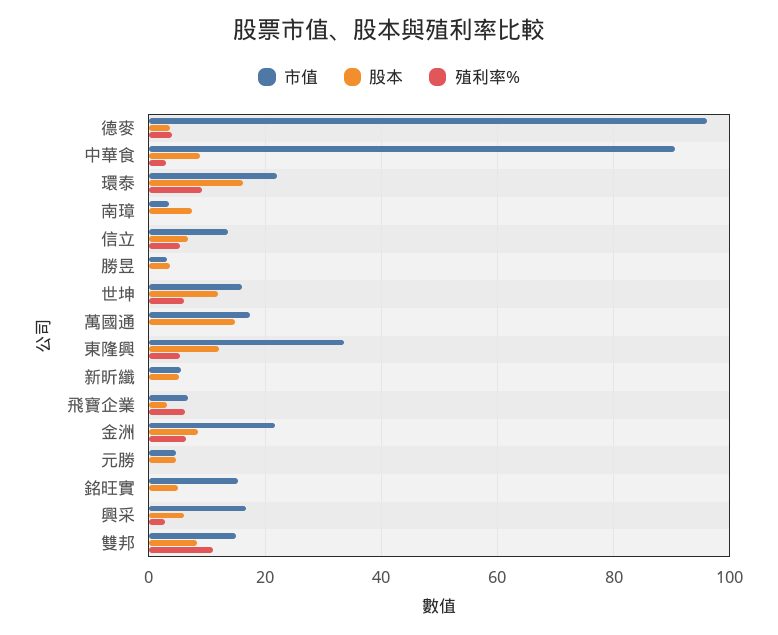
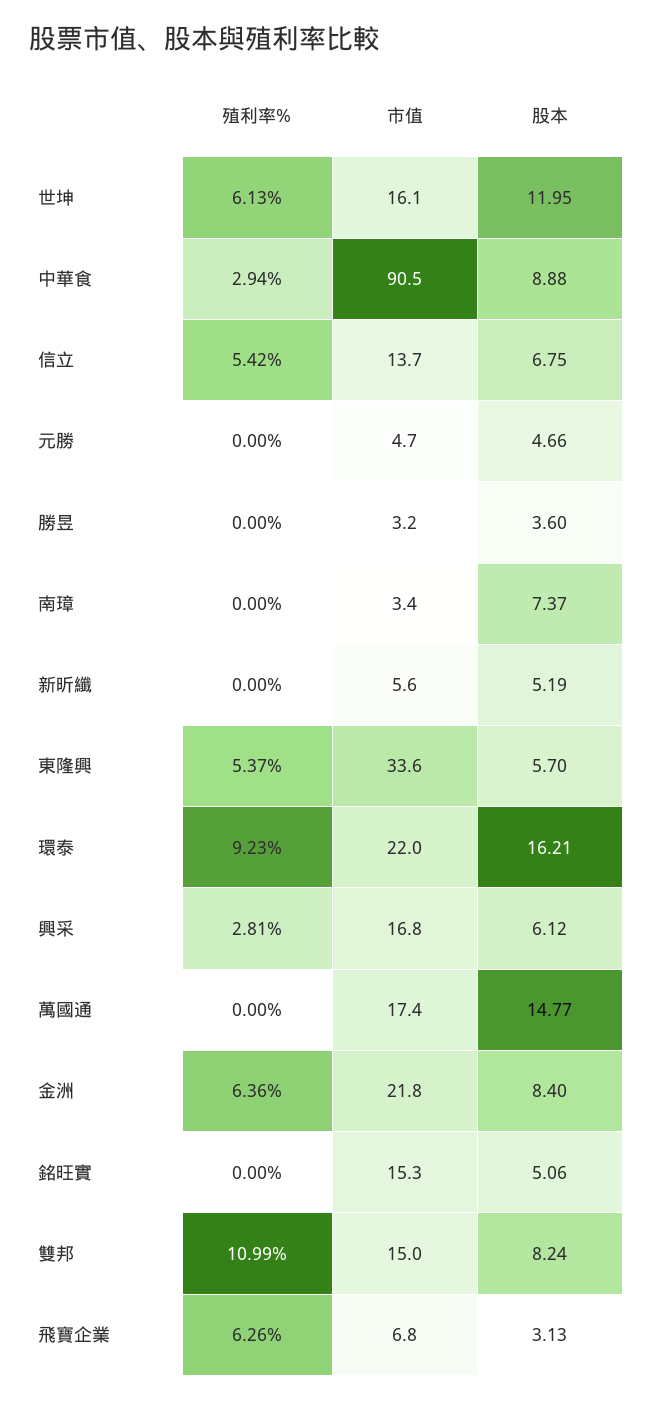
  {
    "市值": {
-     "德麥": 96,
      "中華食": 90.5,
      "環泰": 22,
      "南璋": 3.4,
      "信立": 13.7,
      "勝昱": 3.2,
      "世坤": 16.1,
      "萬國通": 17.4,
      "東隆興": 33.6,
      "新昕纖": 5.6,
      "飛寶企業": 6.8,
      "金洲": 21.8,
      "元勝": 4.7,
      "銘旺實": 15.3,
      "興采": 16.8,
      "雙邦": 15
    },
    "股本": {
-     "德麥": 4,
      "中華食": 8.88,
      "環泰": 16.21,
      "南璋": 7.37,
      "信立": 6.75,
      "勝昱": 3.6,
      "世坤": 11.95,
      "萬國通": 14.77,
-     "東隆興": 12,
+     "東隆興": 5.7,
      "新昕纖": 5.19,
      "飛寶企業": 3.13,
      "金洲": 8.4,
      "元勝": 4.66,
      "銘旺實": 5.06,
      "興采": 6.12,
      "雙邦": 8.24
    },
    "殖利率%": {
-     "德麥": 4,
      "中華食": 2.94,
      "環泰": 9.23,
      "南璋": 0,
      "信立": 5.42,
      "勝昱": 0,
      "世坤": 6.13,
      "萬國通": 0,
      "東隆興": 5.37,
      "新昕纖": 0,
      "飛寶企業": 6.26,
      "金洲": 6.36,
      "元勝": 0,
      "銘旺實": 0,
      "興采": 2.81,
      "雙邦": 10.99
    }
  }

